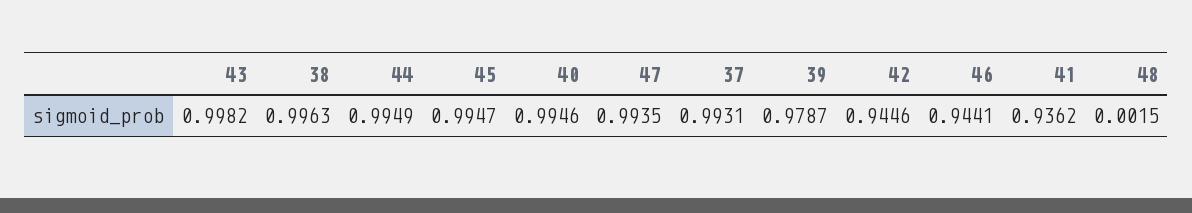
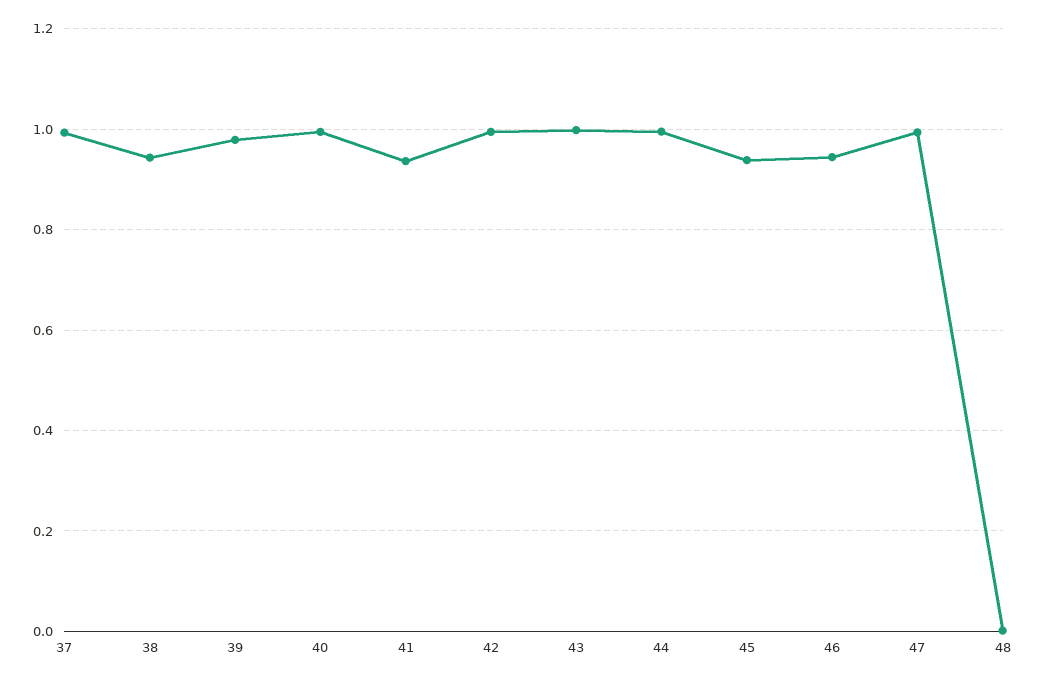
  {
    "43": 0.9982,
-   "38": 0.9963,
+   "38": 0.94,
    "44": 0.9949,
-   "45": 0.9947,
+   "45": 0.94,
    "40": 0.9946,
    "47": 0.9935,
    "37": 0.9931,
    "39": 0.9787,
-   "42": 0.9446,
+   "42": 1,
    "46": 0.9441,
    "41": 0.9362,
    "48": 0.0015
  }

